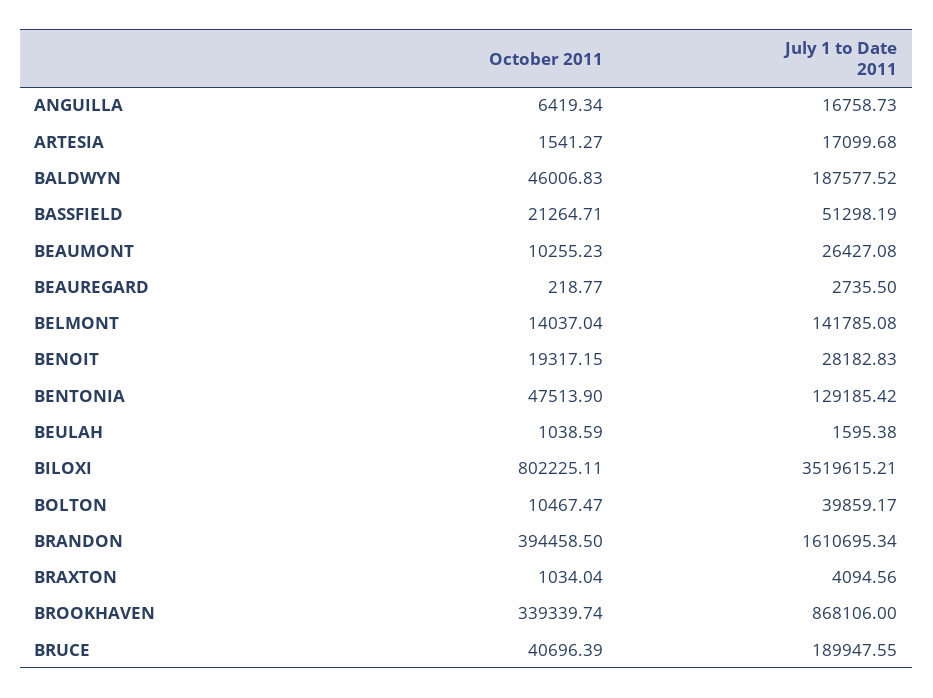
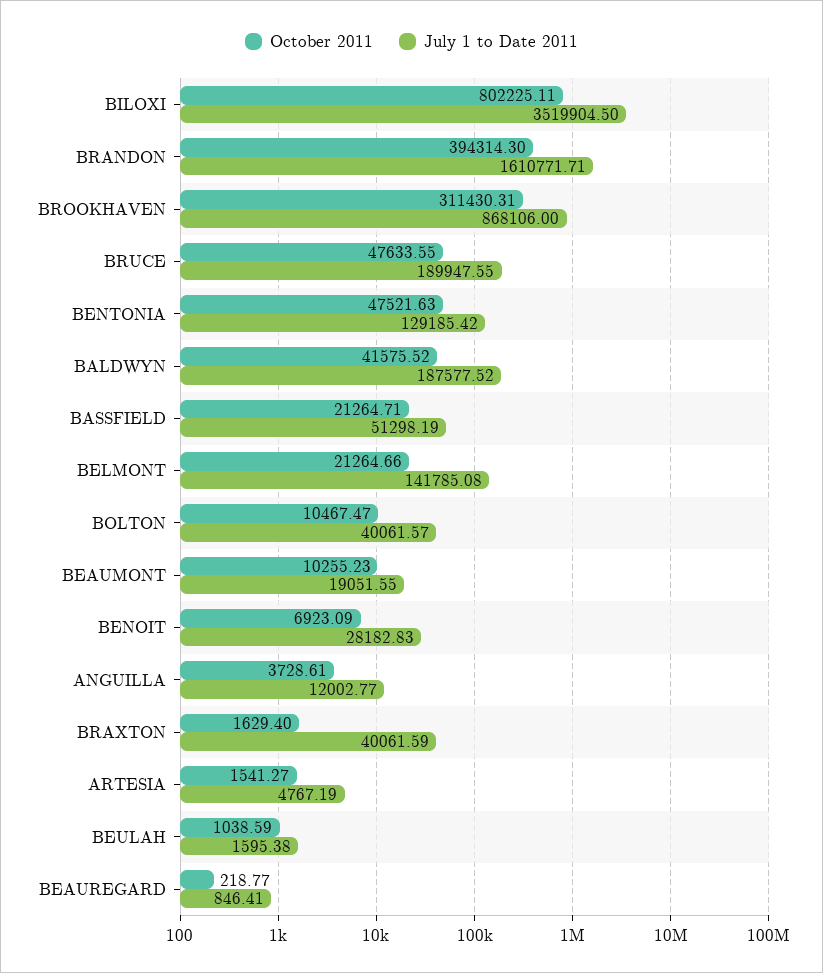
  {
    "October 2011": {
-     "ANGUILLA": 6419.34,
+     "ANGUILLA": 3728.61,
      "ARTESIA": 1541.27,
-     "BALDWYN": 46006.83,
+     "BALDWYN": 41575.52,
      "BASSFIELD": 21264.71,
      "BEAUMONT": 10255.23,
      "BEAUREGARD": 218.77,
-     "BELMONT": 14037.04,
+     "BELMONT": 21264.66,
-     "BENOIT": 19317.15,
+     "BENOIT": 6923.09,
-     "BENTONIA": 47513.9,
+     "BENTONIA": 47521.63,
      "BEULAH": 1038.59,
      "BILOXI": 802225.11,
      "BOLTON": 10467.47,
-     "BRANDON": 394458.5,
+     "BRANDON": 394314.3,
-     "BRAXTON": 1034.04,
+     "BRAXTON": 1629.4,
-     "BROOKHAVEN": 339339.74,
+     "BROOKHAVEN": 311430.31,
-     "BRUCE": 40696.39
+     "BRUCE": 47633.55
    },
    "July 1 to Date 2011": {
-     "ANGUILLA": 16758.73,
+     "ANGUILLA": 12002.77,
-     "ARTESIA": 17099.68,
+     "ARTESIA": 4767.19,
      "BALDWYN": 187577.52,
      "BASSFIELD": 51298.19,
-     "BEAUMONT": 26427.08,
+     "BEAUMONT": 19051.55,
-     "BEAUREGARD": 2735.5,
+     "BEAUREGARD": 846.41,
      "BELMONT": 141785.08,
      "BENOIT": 28182.83,
      "BENTONIA": 129185.42,
      "BEULAH": 1595.38,
-     "BILOXI": 3519615.21,
+     "BILOXI": 3519904.5,
-     "BOLTON": 39859.17,
+     "BOLTON": 40061.57,
-     "BRANDON": 1610695.34,
+     "BRANDON": 1610771.71,
-     "BRAXTON": 4094.56,
+     "BRAXTON": 40061.59,
      "BROOKHAVEN": 868106,
      "BRUCE": 189947.55
    }
  }

